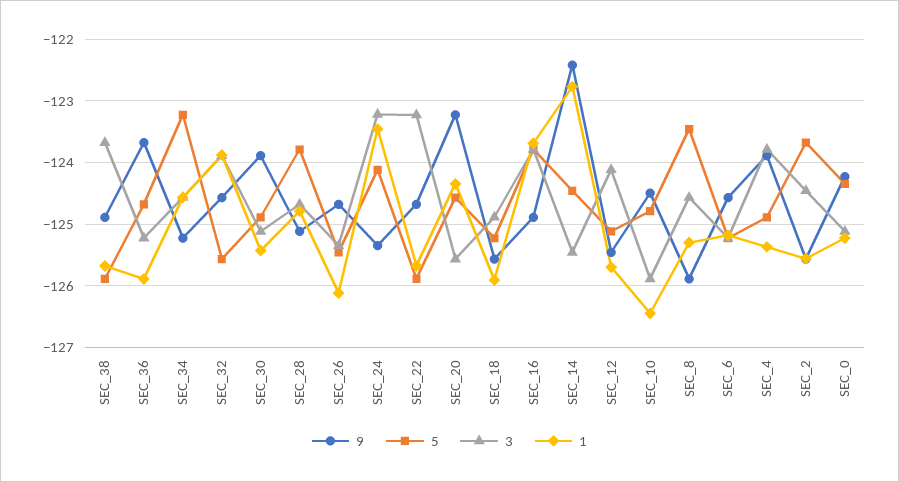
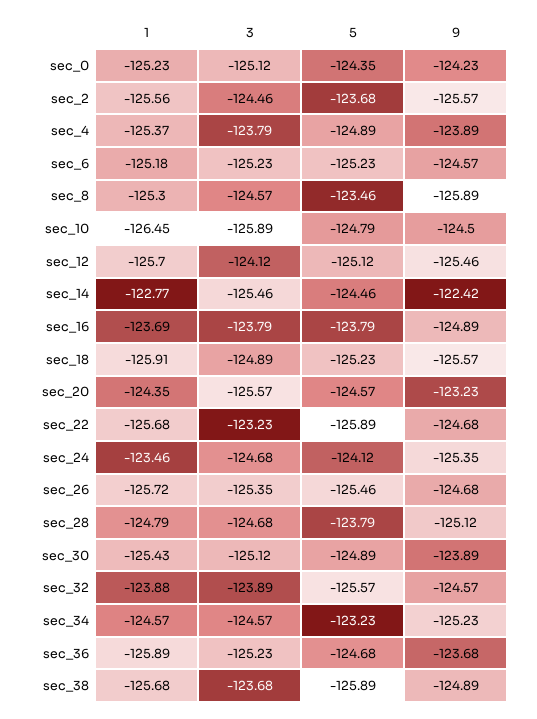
  {
    "9": {
      "SEC_38": -124.89,
      "SEC_36": -123.68,
      "SEC_34": -125.23,
      "SEC_32": -124.57,
      "SEC_30": -123.89,
      "SEC_28": -125.12,
      "SEC_26": -124.68,
      "SEC_24": -125.35,
      "SEC_22": -124.68,
      "SEC_20": -123.23,
      "SEC_18": -125.57,
      "SEC_16": -124.89,
      "SEC_14": -122.42,
      "SEC_12": -125.46,
      "SEC_10": -124.5,
      "SEC_8": -125.89,
      "SEC_6": -124.57,
      "SEC_4": -123.89,
      "SEC_2": -125.57,
      "SEC_0": -124.23
    },
    "5": {
      "SEC_38": -125.89,
      "SEC_36": -124.68,
      "SEC_34": -123.23,
      "SEC_32": -125.57,
      "SEC_30": -124.89,
      "SEC_28": -123.79,
      "SEC_26": -125.46,
      "SEC_24": -124.12,
      "SEC_22": -125.89,
      "SEC_20": -124.57,
      "SEC_18": -125.23,
      "SEC_16": -123.79,
      "SEC_14": -124.46,
      "SEC_12": -125.12,
      "SEC_10": -124.79,
      "SEC_8": -123.46,
      "SEC_6": -125.23,
      "SEC_4": -124.89,
      "SEC_2": -123.68,
      "SEC_0": -124.35
    },
    "3": {
      "SEC_38": -123.68,
      "SEC_36": -125.23,
      "SEC_34": -124.57,
      "SEC_32": -123.89,
      "SEC_30": -125.12,
      "SEC_28": -124.68,
      "SEC_26": -125.35,
-     "SEC_24": -123.2,
+     "SEC_24": -124.68,
      "SEC_22": -123.23,
      "SEC_20": -125.57,
      "SEC_18": -124.89,
      "SEC_16": -123.79,
      "SEC_14": -125.46,
      "SEC_12": -124.12,
      "SEC_10": -125.89,
      "SEC_8": -124.57,
      "SEC_6": -125.23,
      "SEC_4": -123.79,
      "SEC_2": -124.46,
      "SEC_0": -125.12
    },
    "1": {
      "SEC_38": -125.68,
      "SEC_36": -125.89,
      "SEC_34": -124.57,
      "SEC_32": -123.88,
      "SEC_30": -125.43,
      "SEC_28": -124.79,
-     "SEC_26": -126.1,
+     "SEC_26": -125.72,
      "SEC_24": -123.46,
      "SEC_22": -125.68,
      "SEC_20": -124.35,
      "SEC_18": -125.91,
      "SEC_16": -123.69,
      "SEC_14": -122.77,
      "SEC_12": -125.7,
      "SEC_10": -126.45,
      "SEC_8": -125.3,
      "SEC_6": -125.18,
      "SEC_4": -125.37,
      "SEC_2": -125.56,
      "SEC_0": -125.23
    }
  }

